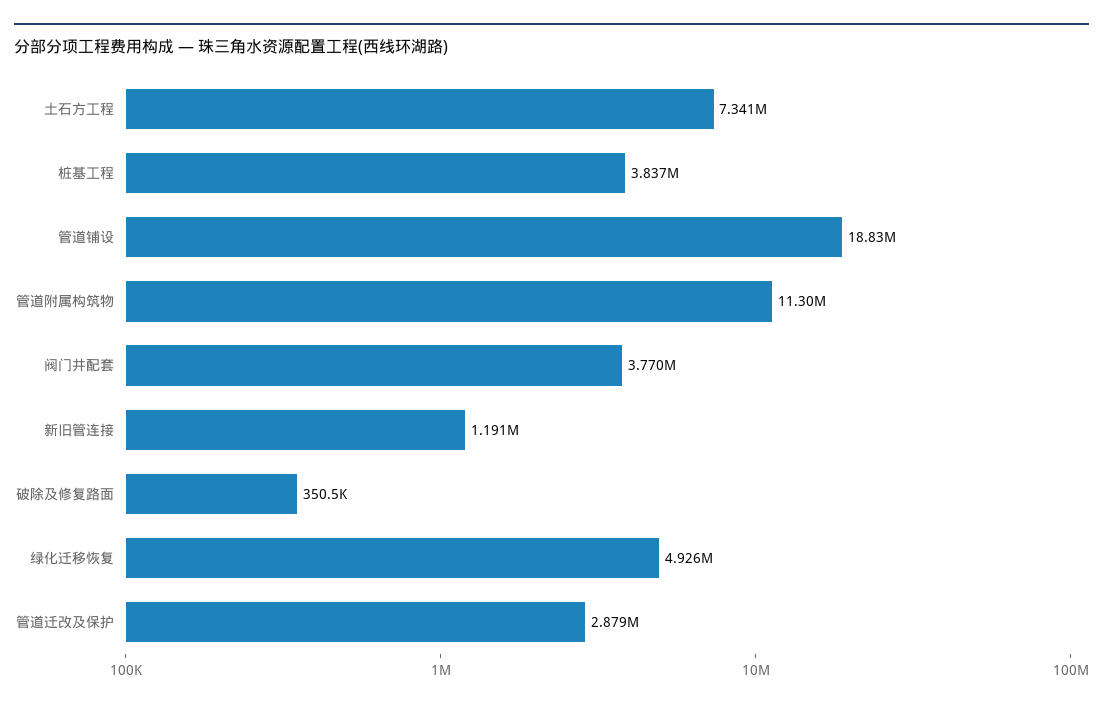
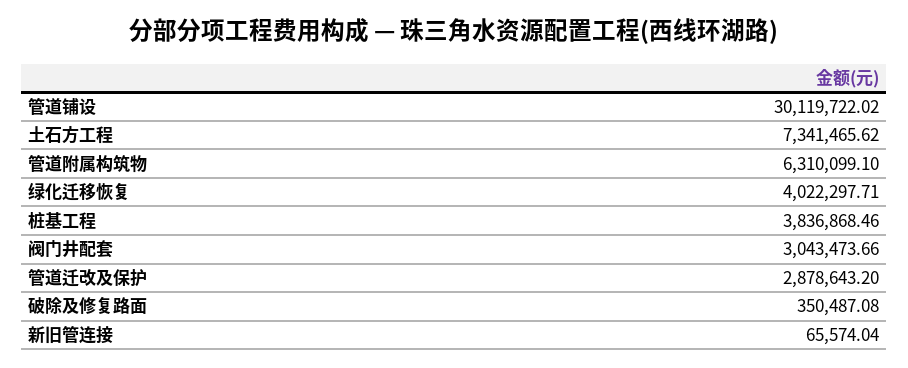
  {
    "土石方工程": 7341465.62,
    "桩基工程": 3836868.46,
-   "管道铺设": 18830000,
+   "管道铺设": 30119722.02,
-   "管道附属构筑物": 11300000,
+   "管道附属构筑物": 6310099.1,
-   "阀门井配套": 3770000,
+   "阀门井配套": 3043473.66,
-   "新旧管连接": 1191000,
+   "新旧管连接": 65574.04,
    "破除及修复路面": 350487.08,
-   "绿化迁移恢复": 4926000,
+   "绿化迁移恢复": 4022297.71,
    "管道迁改及保护": 2878643.2
  }

